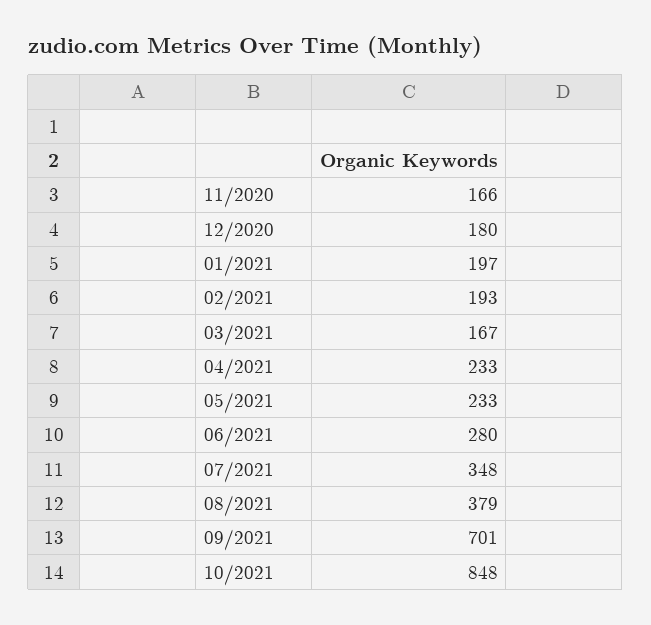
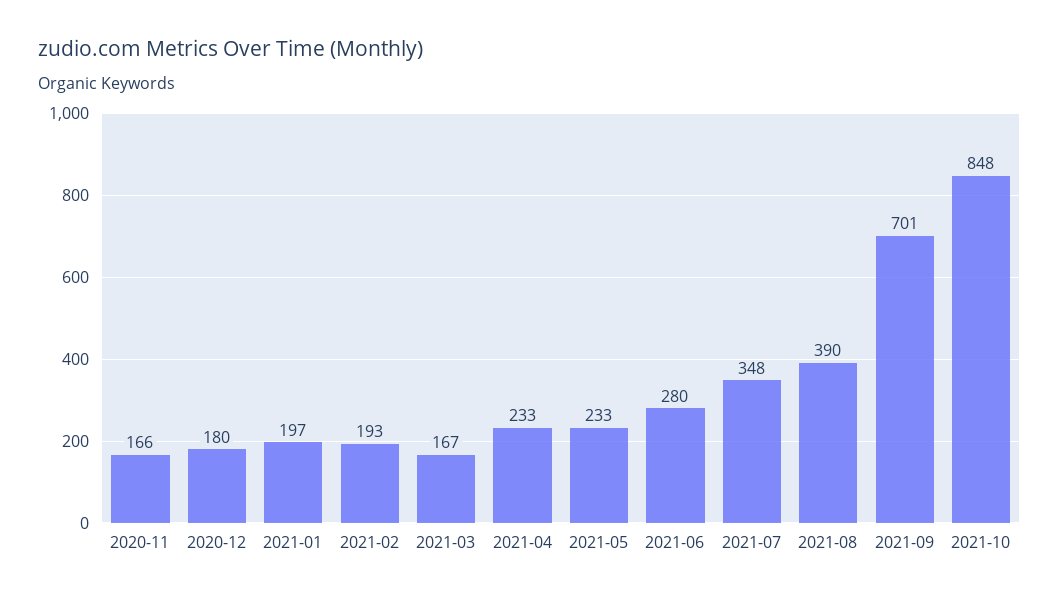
  {
    "11/2020": 166,
    "12/2020": 180,
    "01/2021": 197,
    "02/2021": 193,
    "03/2021": 167,
    "04/2021": 233,
    "05/2021": 233,
    "06/2021": 280,
    "07/2021": 348,
-   "08/2021": 379,
+   "08/2021": 390,
    "09/2021": 701,
    "10/2021": 848
  }

